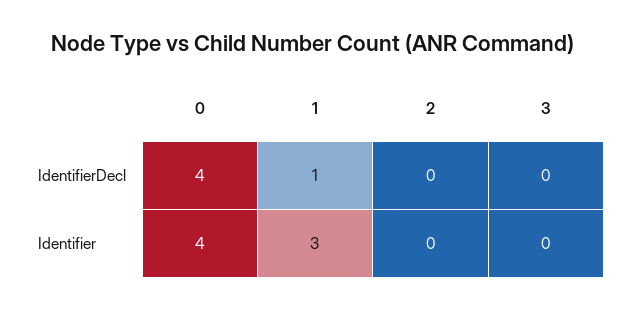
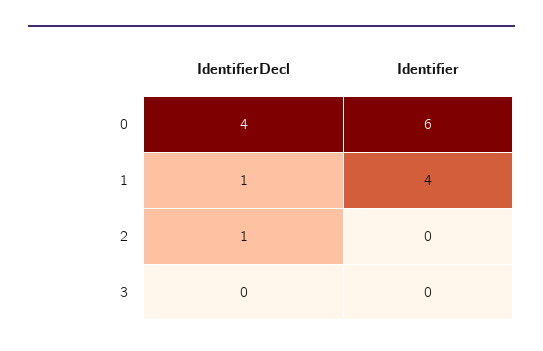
  {
    "0": {
      "IdentifierDecl": 4,
-     "Identifier": 4
+     "Identifier": 6
    },
    "1": {
      "IdentifierDecl": 1,
-     "Identifier": 3
+     "Identifier": 4
    },
    "2": {
-     "IdentifierDecl": 0,
+     "IdentifierDecl": 1,
      "Identifier": 0
    },
    "3": {
      "IdentifierDecl": 0,
      "Identifier": 0
    }
  }

